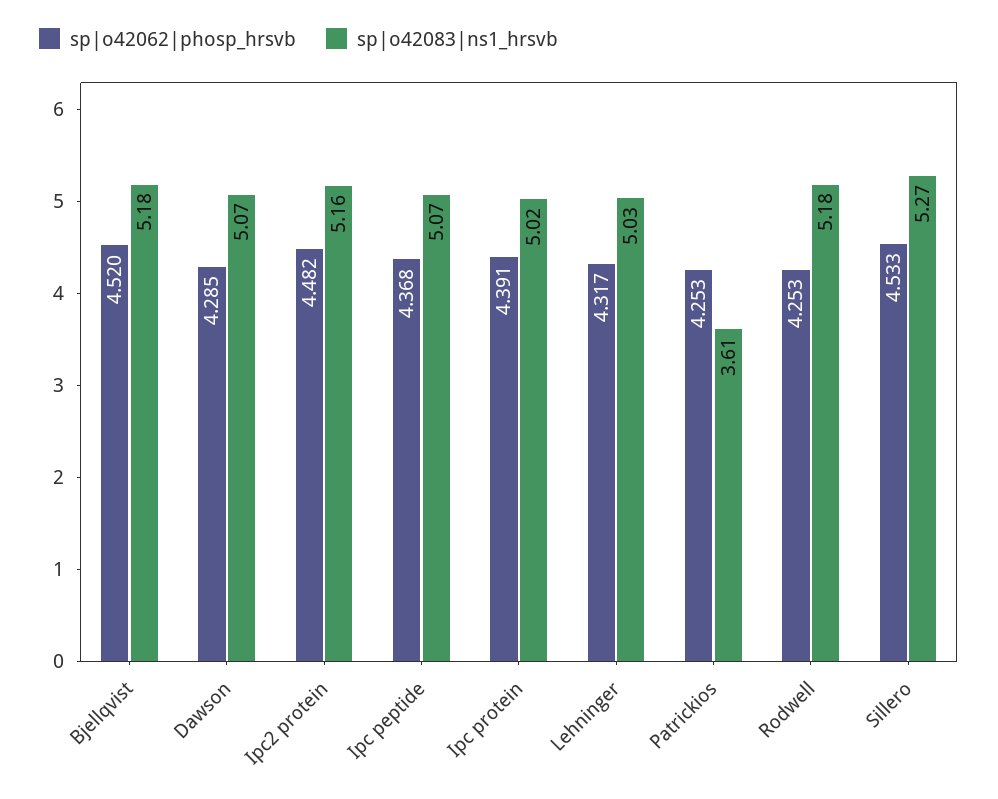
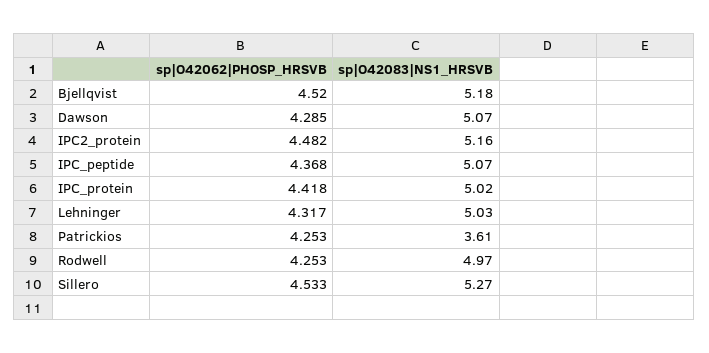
  {
    "sp|o42062|phosp_hrsvb": {
      "Bjellqvist": 4.52,
      "Dawson": 4.285,
      "Ipc2 protein": 4.482,
      "Ipc peptide": 4.368,
-     "Ipc protein": 4.391,
+     "Ipc protein": 4.418,
      "Lehninger": 4.317,
      "Patrickios": 4.253,
      "Rodwell": 4.253,
      "Sillero": 4.533
    },
    "sp|o42083|ns1_hrsvb": {
      "Bjellqvist": 5.18,
      "Dawson": 5.07,
      "Ipc2 protein": 5.16,
      "Ipc peptide": 5.07,
      "Ipc protein": 5.02,
      "Lehninger": 5.03,
      "Patrickios": 3.61,
-     "Rodwell": 5.18,
+     "Rodwell": 4.97,
      "Sillero": 5.27
    }
  }

